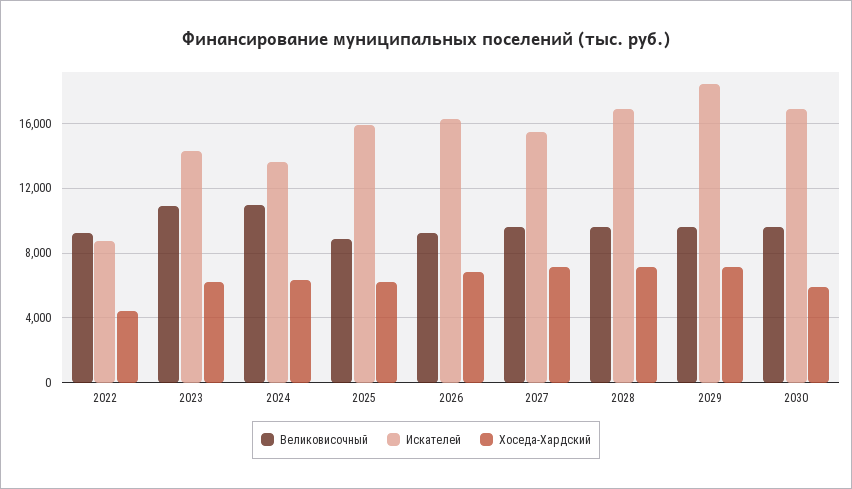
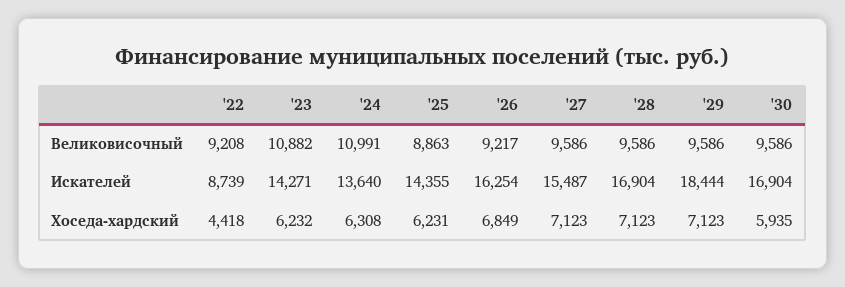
  {
    "Великовисочный": {
      "2022": 9208,
      "2023": 10882,
      "2024": 10991,
      "2025": 8863,
      "2026": 9217,
      "2027": 9586,
      "2028": 9586,
      "2029": 9586,
      "2030": 9586
    },
    "Искателей": {
      "2022": 8739,
      "2023": 14271,
      "2024": 13640,
-     "2025": 16000,
+     "2025": 14355,
      "2026": 16254,
      "2027": 15487,
      "2028": 16904,
      "2029": 18444,
      "2030": 16904
    },
    "Хоседа-Хардский": {
      "2022": 4418,
      "2023": 6232,
      "2024": 6308,
      "2025": 6231,
      "2026": 6849,
      "2027": 7123,
      "2028": 7123,
      "2029": 7123,
      "2030": 5935
    }
  }

